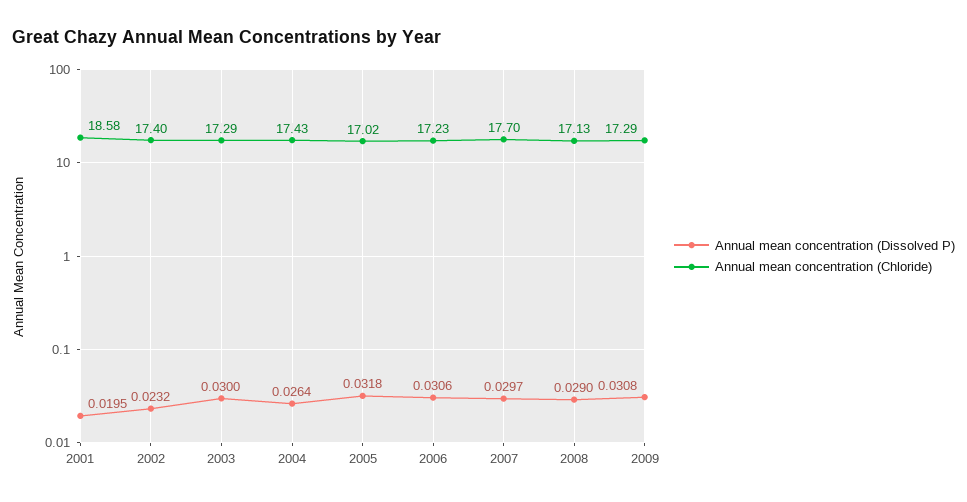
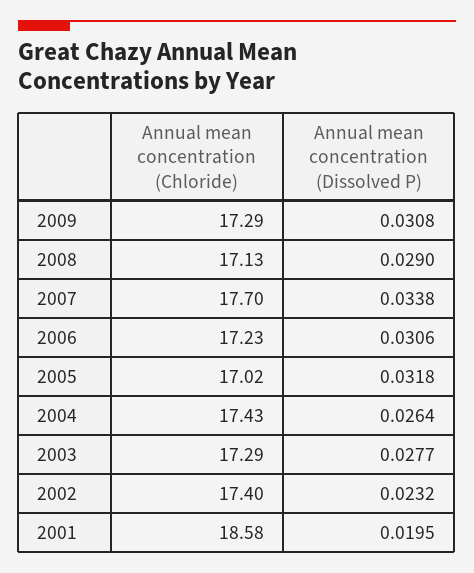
  {
    "Annual mean concentration (Dissolved P)": {
      "2001": 0.0195,
      "2002": 0.0232,
-     "2003": 0.03,
+     "2003": 0.0277,
      "2004": 0.0264,
      "2005": 0.0318,
      "2006": 0.0306,
-     "2007": 0.0297,
+     "2007": 0.0338,
      "2008": 0.029,
      "2009": 0.0308
    },
    "Annual mean concentration (Chloride)": {
      "2001": 18.58,
      "2002": 17.4,
      "2003": 17.29,
      "2004": 17.43,
      "2005": 17.02,
      "2006": 17.23,
      "2007": 17.7,
      "2008": 17.13,
      "2009": 17.29
    }
  }

